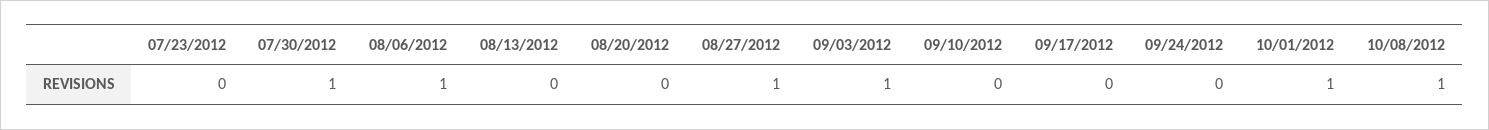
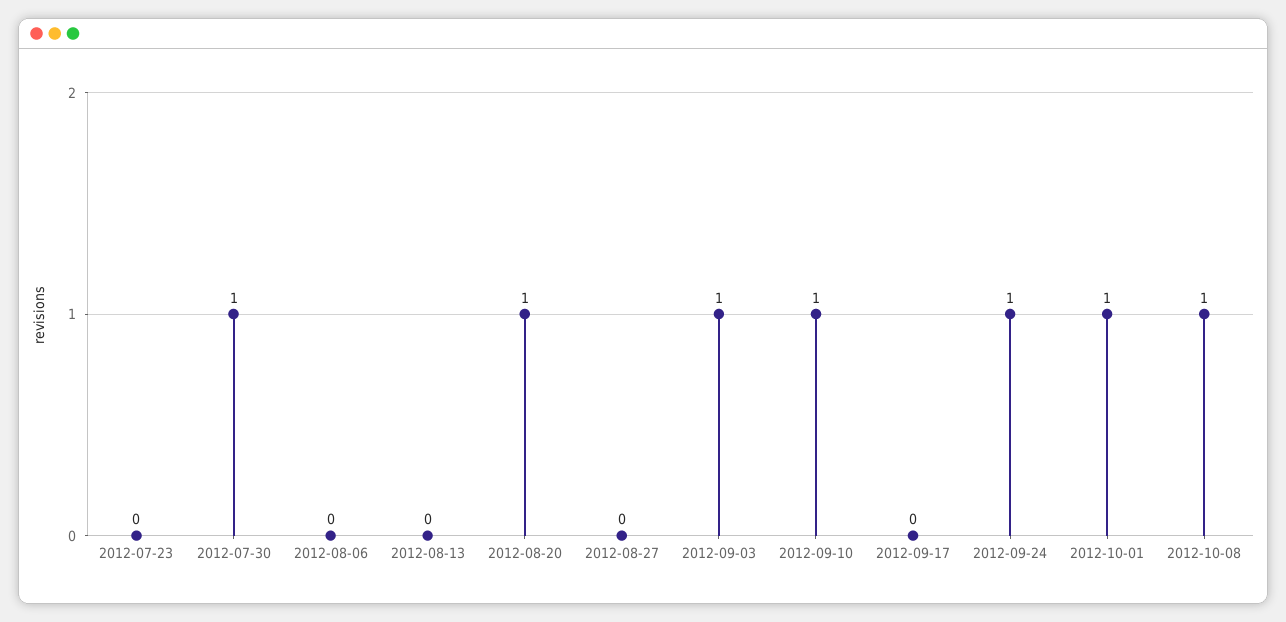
  {
    "07/23/2012": 0,
    "07/30/2012": 1,
-   "08/06/2012": 1,
+   "08/06/2012": 0,
    "08/13/2012": 0,
-   "08/20/2012": 0,
+   "08/20/2012": 1,
-   "08/27/2012": 1,
+   "08/27/2012": 0,
    "09/03/2012": 1,
-   "09/10/2012": 0,
+   "09/10/2012": 1,
    "09/17/2012": 0,
-   "09/24/2012": 0,
+   "09/24/2012": 1,
    "10/01/2012": 1,
    "10/08/2012": 1
  }

